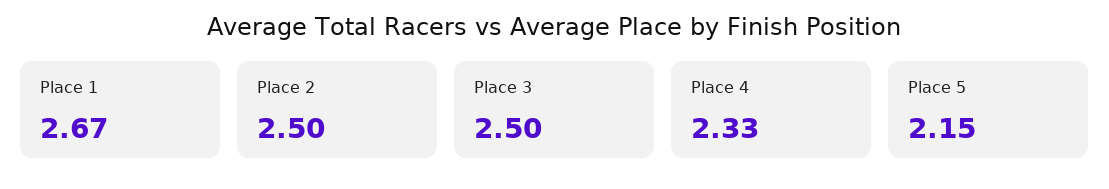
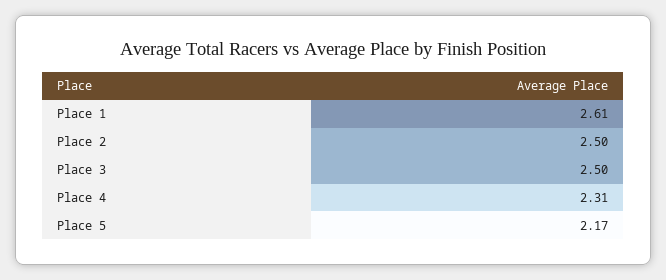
  {
-   "Place 1": 2.67,
+   "Place 1": 2.61,
    "Place 2": 2.5,
    "Place 3": 2.5,
-   "Place 4": 2.33,
+   "Place 4": 2.31,
-   "Place 5": 2.15
+   "Place 5": 2.17
  }

